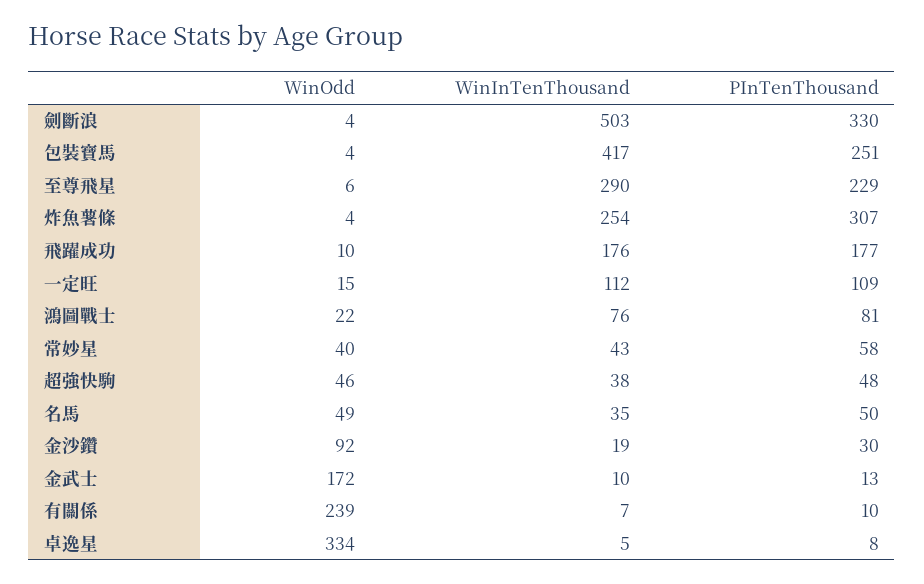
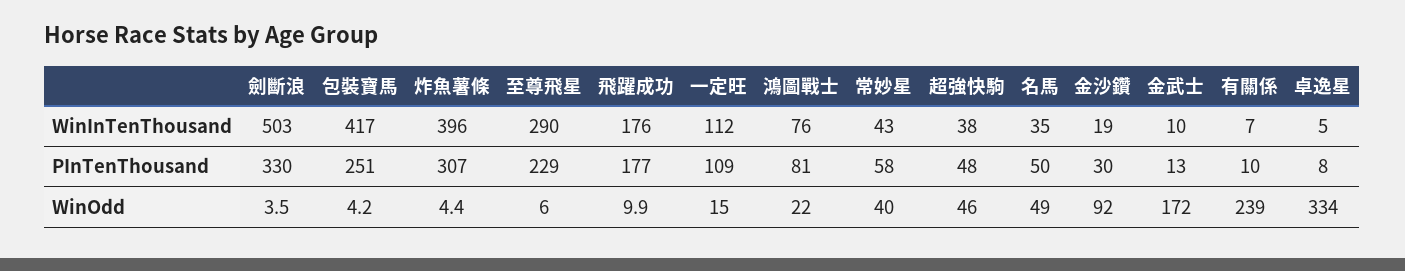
  {
    "WinOdd": {
      "劍斷浪": 3.5,
      "包裝寶馬": 4.2,
      "至尊飛星": 6,
      "炸魚薯條": 4.4,
      "飛躍成功": 9.9,
      "一定旺": 15,
      "鴻圖戰士": 22,
      "常妙星": 40,
      "超強快駒": 46,
      "名馬": 49,
      "金沙鑽": 92,
      "金武士": 172,
      "有關係": 239,
      "卓逸星": 334
    },
    "WinInTenThousand": {
      "劍斷浪": 503,
      "包裝寶馬": 417,
      "至尊飛星": 290,
-     "炸魚薯條": 254,
+     "炸魚薯條": 396,
      "飛躍成功": 176,
      "一定旺": 112,
      "鴻圖戰士": 76,
      "常妙星": 43,
      "超強快駒": 38,
      "名馬": 35,
      "金沙鑽": 19,
      "金武士": 10,
      "有關係": 7,
      "卓逸星": 5
    },
    "PInTenThousand": {
      "劍斷浪": 330,
      "包裝寶馬": 251,
      "至尊飛星": 229,
      "炸魚薯條": 307,
      "飛躍成功": 177,
      "一定旺": 109,
      "鴻圖戰士": 81,
      "常妙星": 58,
      "超強快駒": 48,
      "名馬": 50,
      "金沙鑽": 30,
      "金武士": 13,
      "有關係": 10,
      "卓逸星": 8
    }
  }

